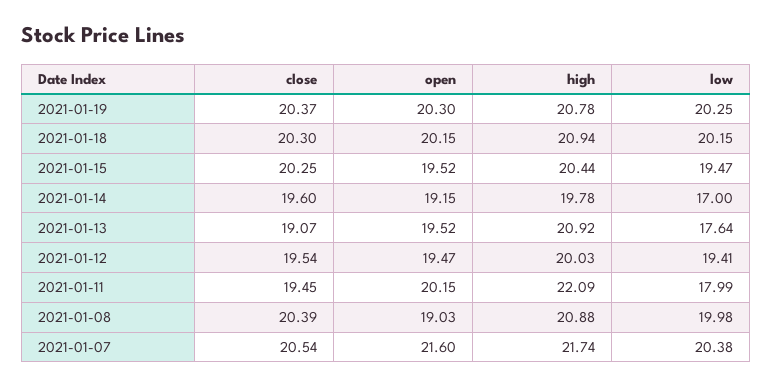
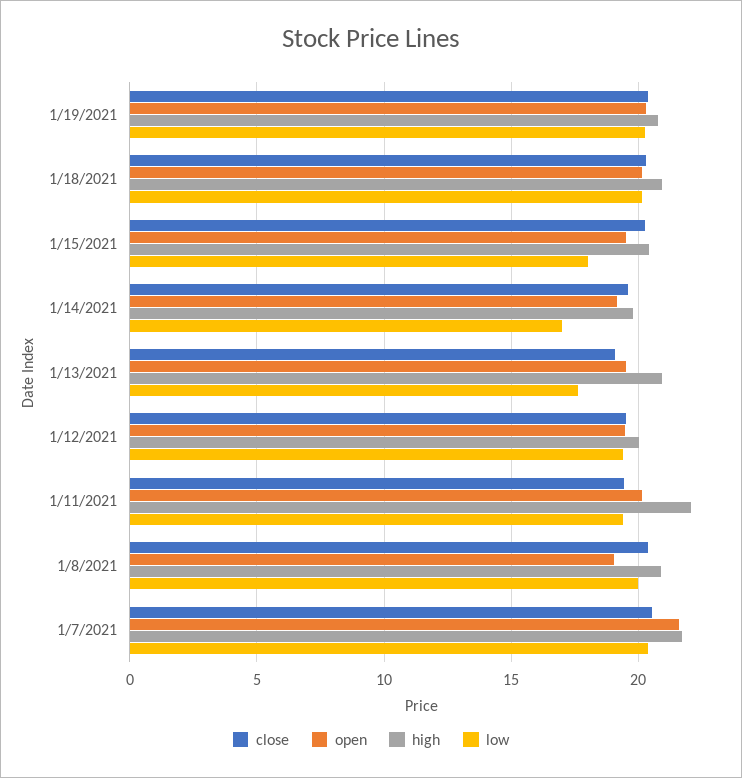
  {
    "close": {
      "2021-01-19": 20.37,
      "2021-01-18": 20.3,
      "2021-01-15": 20.25,
      "2021-01-14": 19.6,
      "2021-01-13": 19.07,
      "2021-01-12": 19.54,
      "2021-01-11": 19.45,
      "2021-01-08": 20.39,
      "2021-01-07": 20.54
    },
    "open": {
      "2021-01-19": 20.3,
      "2021-01-18": 20.15,
      "2021-01-15": 19.52,
      "2021-01-14": 19.15,
      "2021-01-13": 19.52,
      "2021-01-12": 19.47,
      "2021-01-11": 20.15,
      "2021-01-08": 19.03,
      "2021-01-07": 21.6
    },
    "high": {
      "2021-01-19": 20.78,
      "2021-01-18": 20.94,
      "2021-01-15": 20.44,
      "2021-01-14": 19.78,
      "2021-01-13": 20.92,
      "2021-01-12": 20.03,
      "2021-01-11": 22.09,
      "2021-01-08": 20.88,
      "2021-01-07": 21.74
    },
    "low": {
      "2021-01-19": 20.25,
      "2021-01-18": 20.15,
-     "2021-01-15": 19.47,
+     "2021-01-15": 18,
      "2021-01-14": 17,
      "2021-01-13": 17.64,
      "2021-01-12": 19.41,
-     "2021-01-11": 17.99,
+     "2021-01-11": 19.5,
      "2021-01-08": 19.98,
      "2021-01-07": 20.38
    }
  }

